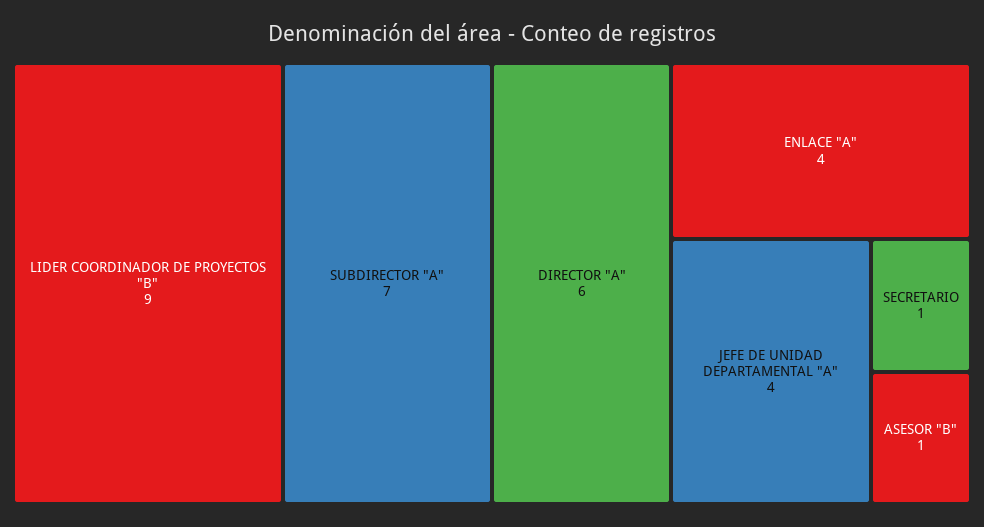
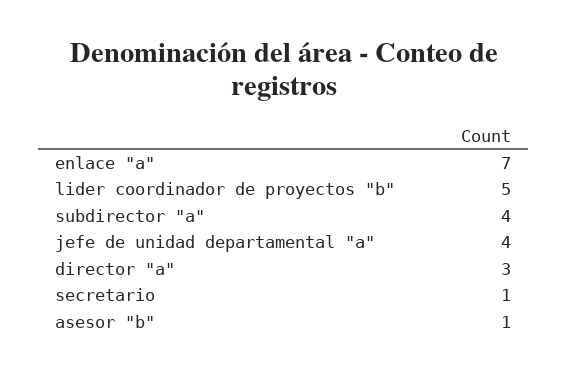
  {
-   "LIDER COORDINADOR DE PROYECTOS \"B\"": 9,
+   "LIDER COORDINADOR DE PROYECTOS \"B\"": 5,
-   "SUBDIRECTOR \"A\"": 7,
+   "SUBDIRECTOR \"A\"": 4,
-   "DIRECTOR \"A\"": 6,
+   "DIRECTOR \"A\"": 3,
-   "ENLACE \"A\"": 4,
+   "ENLACE \"A\"": 7,
    "JEFE DE UNIDAD DEPARTAMENTAL \"A\"": 4,
    "SECRETARIO": 1,
    "ASESOR \"B\"": 1
  }

